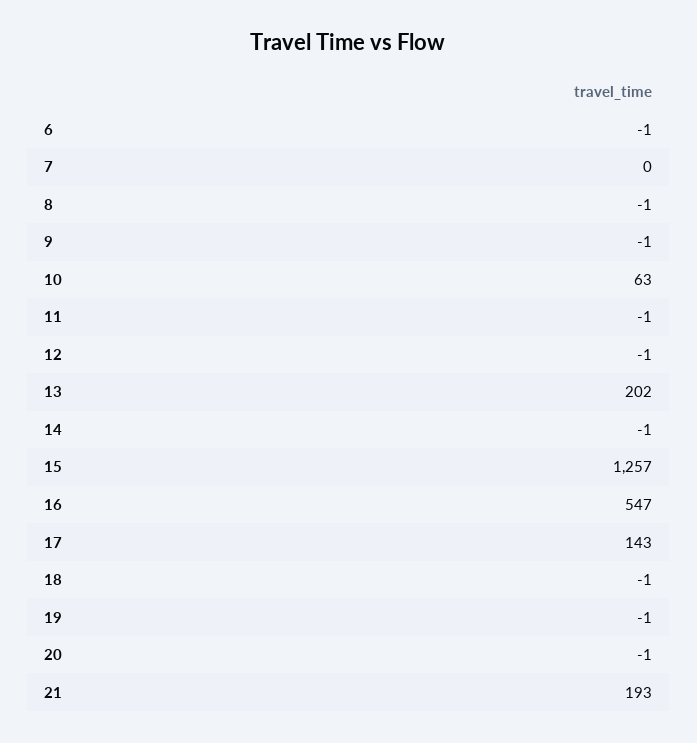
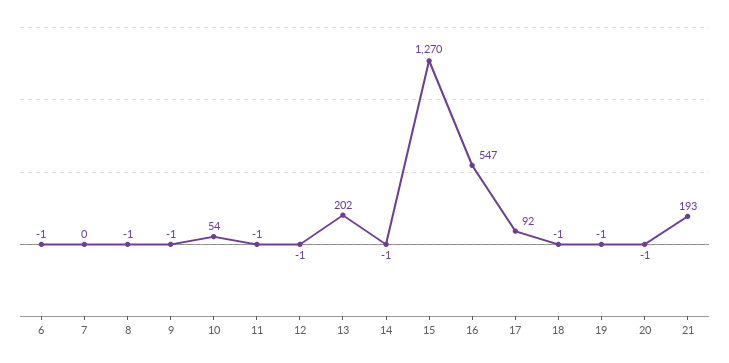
  {
    "6": -1,
    "7": 0,
    "8": -1,
    "9": -1,
-   "10": 63,
+   "10": 54,
    "11": -1,
    "12": -1,
    "13": 202,
    "14": -1,
-   "15": 1257,
+   "15": 1270,
    "16": 547,
-   "17": 143,
+   "17": 92,
    "18": -1,
    "19": -1,
    "20": -1,
    "21": 193
  }

